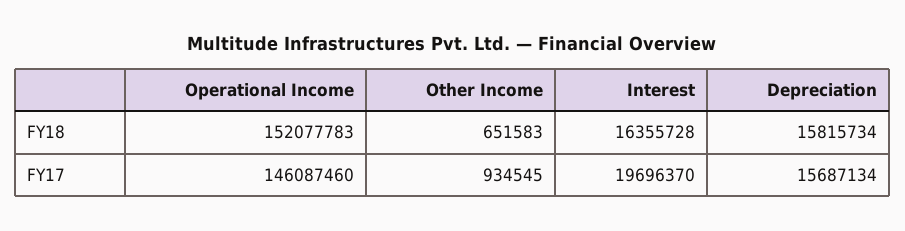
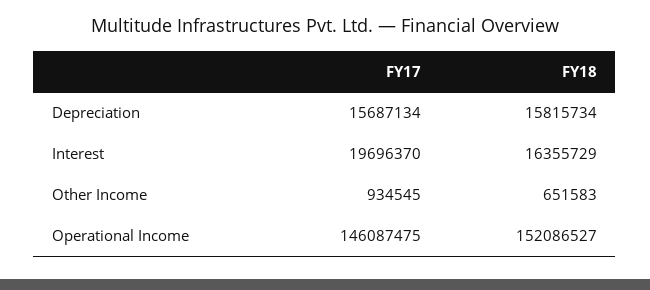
  {
    "Operational Income": {
-     "FY18": 152077783,
+     "FY18": 152086527,
-     "FY17": 146087460
+     "FY17": 146087475
    },
    "Other Income": {
      "FY18": 651583,
      "FY17": 934545
    },
    "Interest": {
-     "FY18": 16355728,
+     "FY18": 16355729,
      "FY17": 19696370
    },
    "Depreciation": {
      "FY18": 15815734,
      "FY17": 15687134
    }
  }

